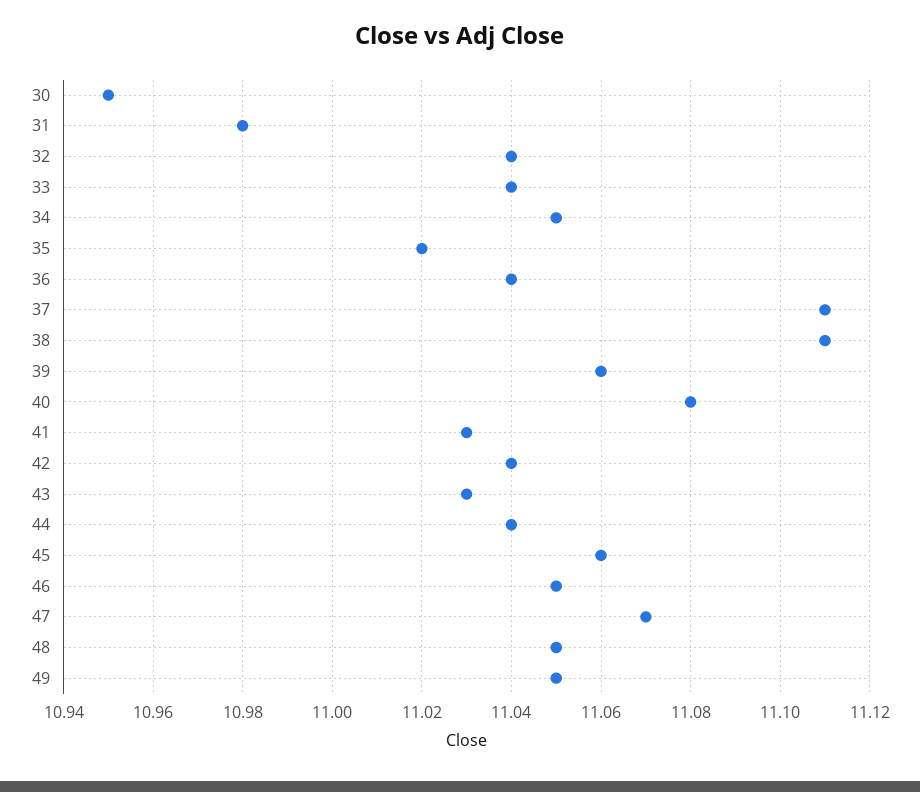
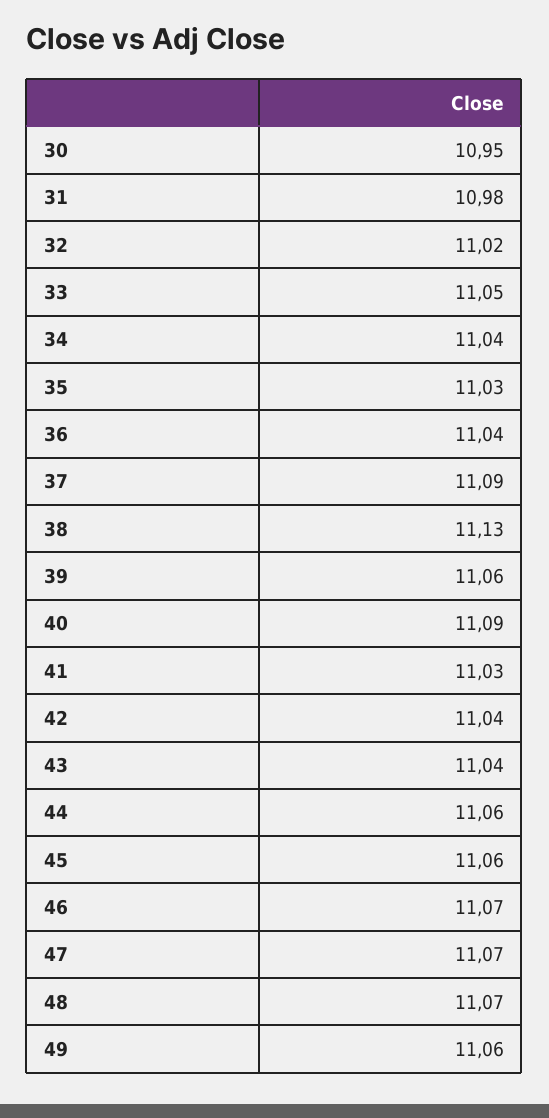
  {
    "30": 10.95,
    "31": 10.98,
-   "32": 11.04,
+   "32": 11.02,
-   "33": 11.04,
+   "33": 11.05,
-   "34": 11.05,
+   "34": 11.04,
-   "35": 11.02,
+   "35": 11.03,
    "36": 11.04,
-   "37": 11.11,
+   "37": 11.09,
-   "38": 11.11,
+   "38": 11.13,
    "39": 11.06,
-   "40": 11.08,
+   "40": 11.09,
    "41": 11.03,
    "42": 11.04,
-   "43": 11.03,
+   "43": 11.04,
-   "44": 11.04,
+   "44": 11.06,
    "45": 11.06,
-   "46": 11.05,
+   "46": 11.07,
    "47": 11.07,
-   "48": 11.05,
+   "48": 11.07,
-   "49": 11.05
+   "49": 11.06
  }

